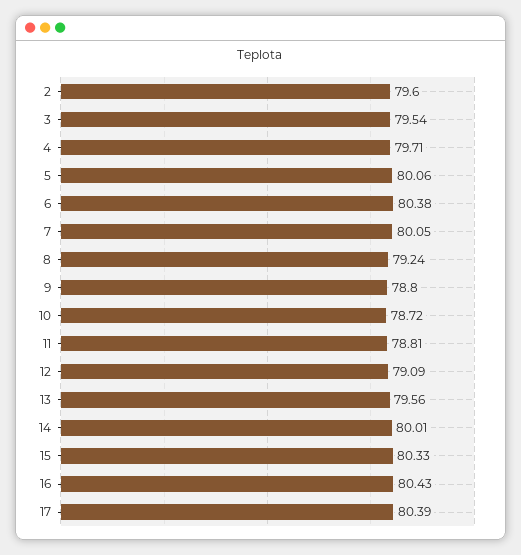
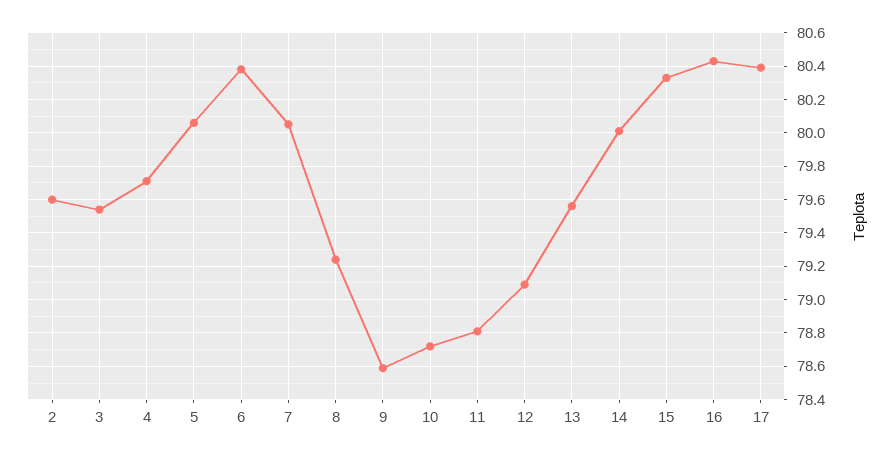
  {
    "2": 79.6,
    "3": 79.54,
    "4": 79.71,
    "5": 80.06,
    "6": 80.38,
    "7": 80.05,
    "8": 79.24,
-   "9": 78.8,
+   "9": 78.6,
    "10": 78.72,
    "11": 78.81,
    "12": 79.09,
    "13": 79.56,
    "14": 80.01,
    "15": 80.33,
    "16": 80.43,
    "17": 80.39
  }

